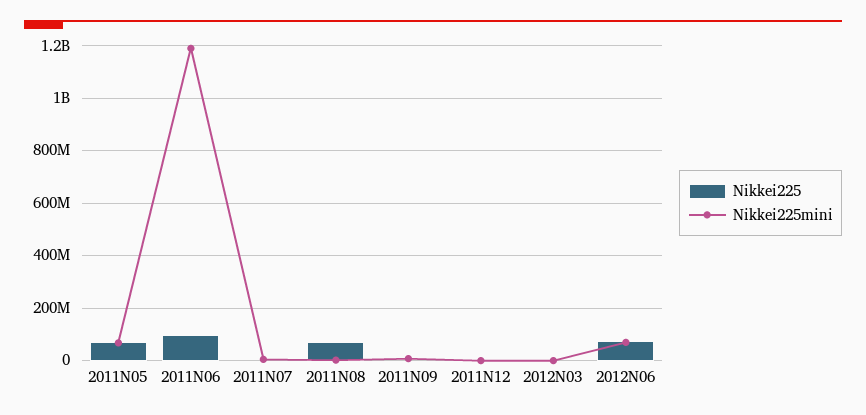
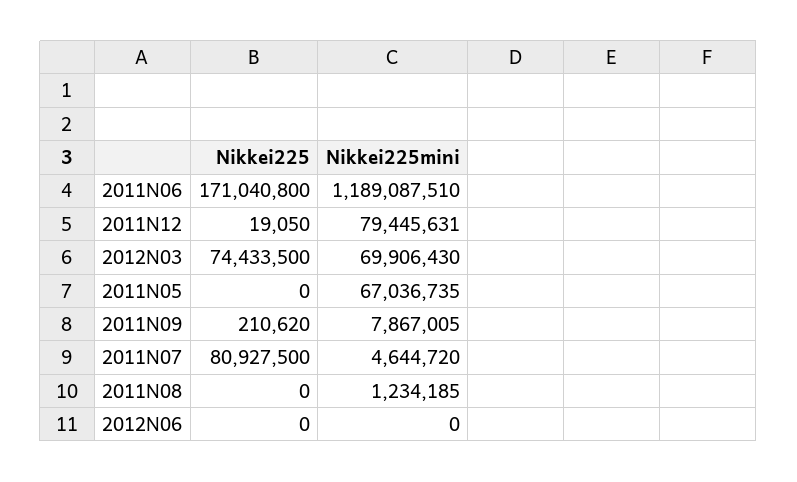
  {
    "Nikkei225": {
-     "2011N05": 75000000,
+     "2011N05": 0,
-     "2011N06": 100000000,
+     "2011N06": 171040800,
-     "2011N07": 0,
+     "2011N07": 80927500,
-     "2011N08": 75000000,
+     "2011N08": 0,
      "2011N09": 210620,
      "2011N12": 19050,
-     "2012N03": 0,
+     "2012N03": 74433500,
-     "2012N06": 75000000
+     "2012N06": 0
    },
    "Nikkei225mini": {
      "2011N05": 67036735,
      "2011N06": 1189087510,
      "2011N07": 4644720,
      "2011N08": 1234185,
      "2011N09": 7867005,
-     "2011N12": 0,
+     "2011N12": 79445631,
-     "2012N03": 0,
+     "2012N03": 69906430,
-     "2012N06": 75000000
+     "2012N06": 0
    }
  }

